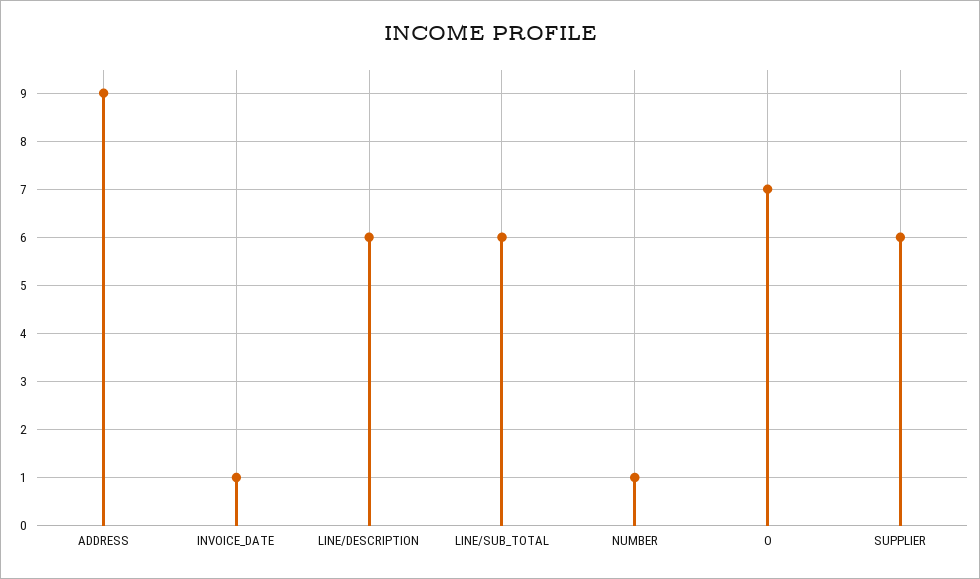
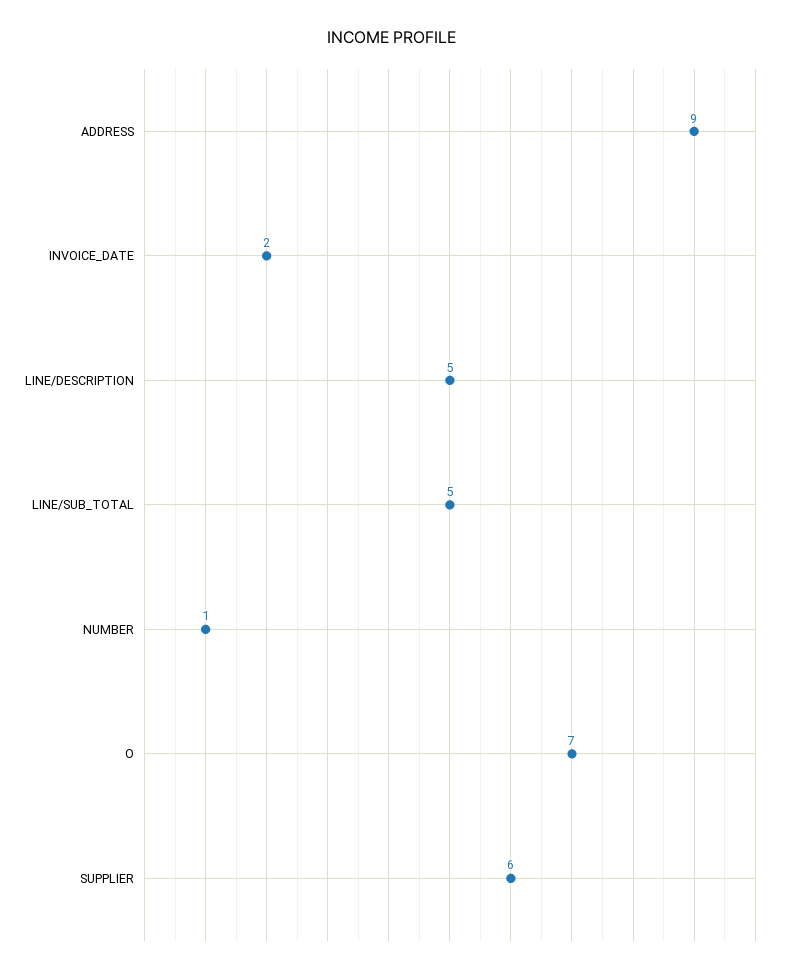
  {
    "ADDRESS": 9,
-   "INVOICE_DATE": 1,
+   "INVOICE_DATE": 2,
-   "LINE/DESCRIPTION": 6,
+   "LINE/DESCRIPTION": 5,
-   "LINE/SUB_TOTAL": 6,
+   "LINE/SUB_TOTAL": 5,
    "NUMBER": 1,
    "O": 7,
    "SUPPLIER": 6
  }

